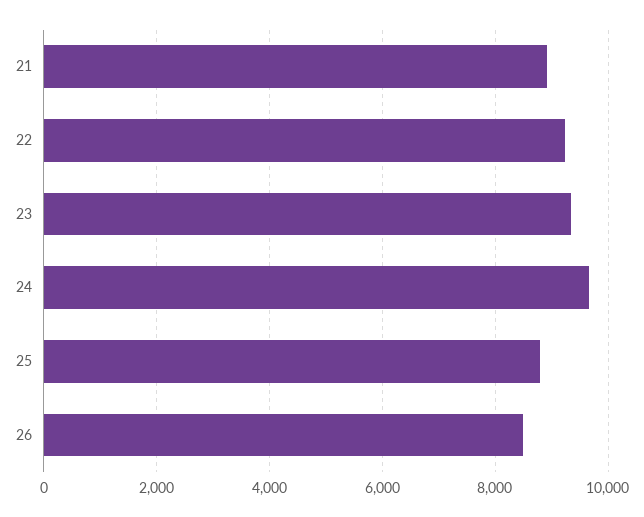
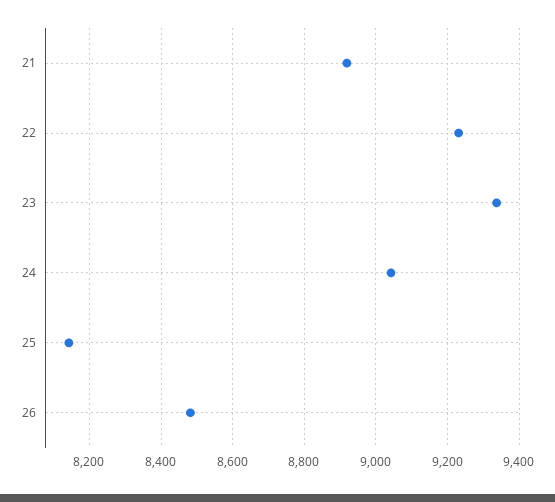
  {
    "21": 8920,
    "22": 9240,
    "23": 9340,
-   "24": 9600,
+   "24": 9040,
-   "25": 8800,
+   "25": 8140,
    "26": 8480
  }

